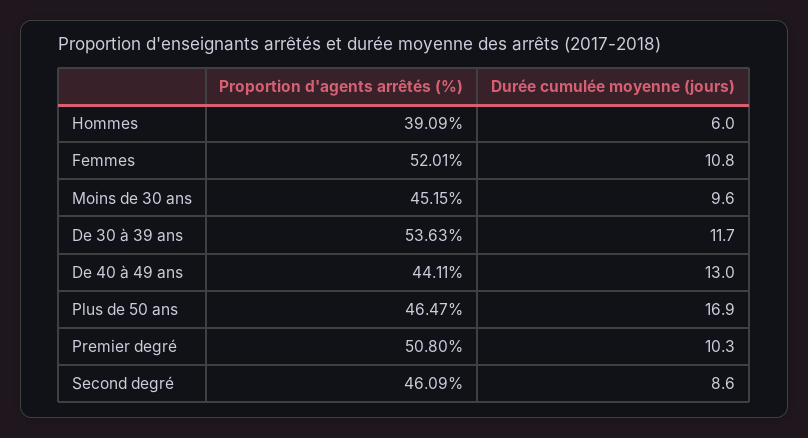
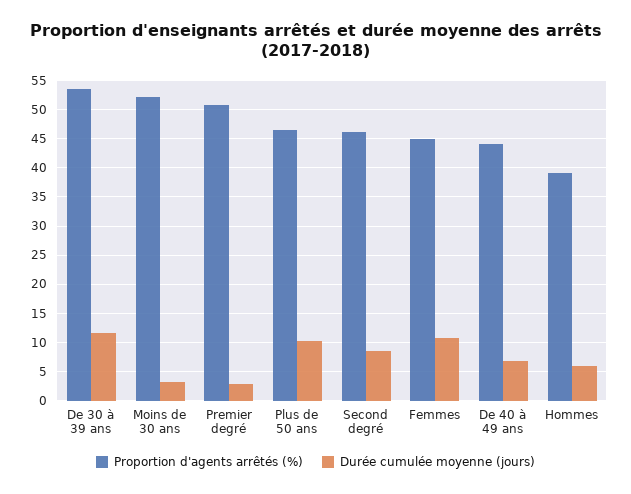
  {
    "Proportion d'agents arrêtés (%)": {
      "Hommes": 39.09,
-     "Femmes": 52.01,
+     "Femmes": 45,
-     "Moins de 30 ans": 45.15,
+     "Moins de 30 ans": 52.5,
      "De 30 à 39 ans": 53.63,
      "De 40 à 49 ans": 44.11,
      "Plus de 50 ans": 46.47,
      "Premier degré": 50.8,
      "Second degré": 46.09
    },
    "Durée cumulée moyenne (jours)": {
      "Hommes": 6,
      "Femmes": 10.8,
-     "Moins de 30 ans": 9.6,
+     "Moins de 30 ans": 2.5,
      "De 30 à 39 ans": 11.7,
-     "De 40 à 49 ans": 13,
+     "De 40 à 49 ans": 7.5,
-     "Plus de 50 ans": 16.9,
+     "Plus de 50 ans": 10,
-     "Premier degré": 10.3,
+     "Premier degré": 2.5,
      "Second degré": 8.6
    }
  }

